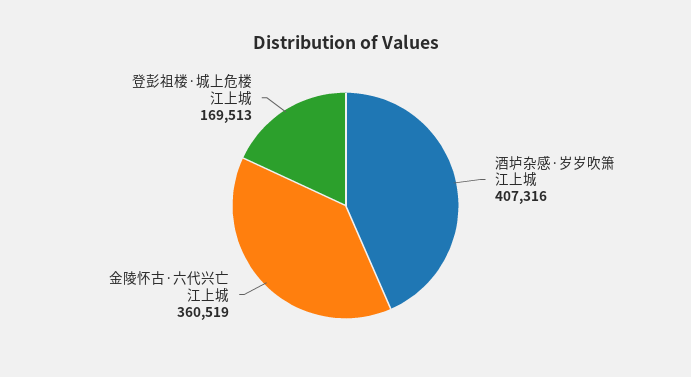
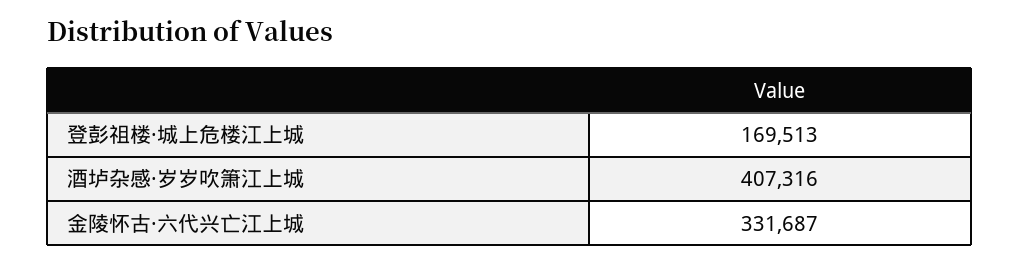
  {
    "酒垆杂感·岁岁吹箫江上城": 407316,
-   "金陵怀古·六代兴亡江上城": 360519,
+   "金陵怀古·六代兴亡江上城": 331687,
    "登彭祖楼·城上危楼江上城": 169513
  }

